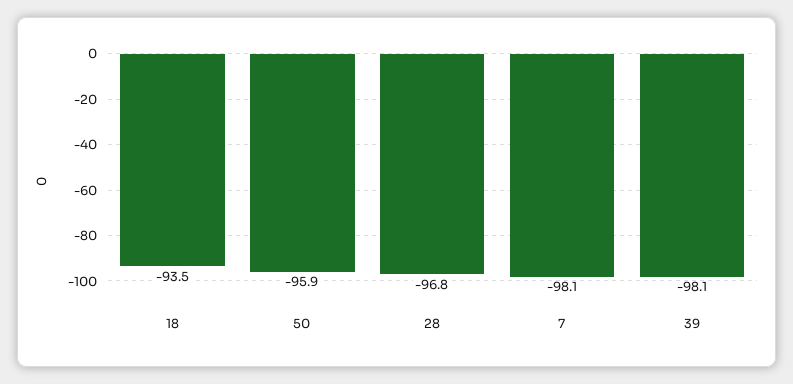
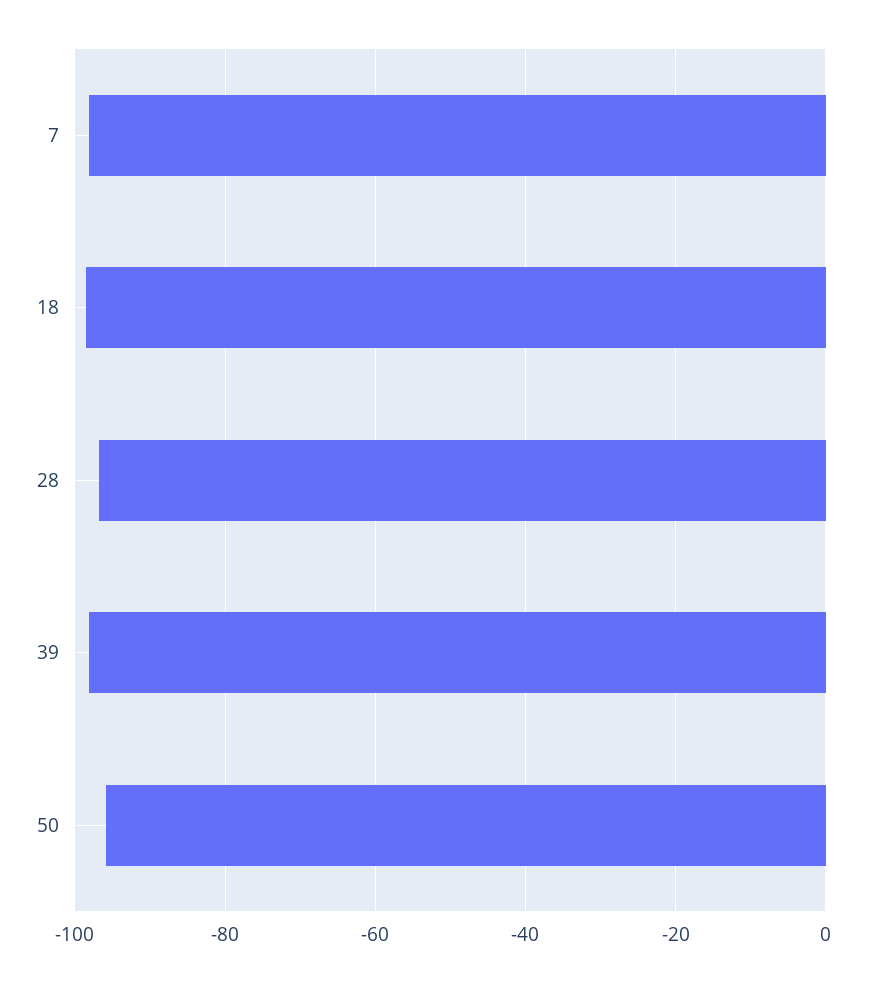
  {
-   "18": -93.5,
+   "18": -98,
    "50": -95.9,
    "28": -96.8,
    "7": -98.1,
    "39": -98.1
  }

